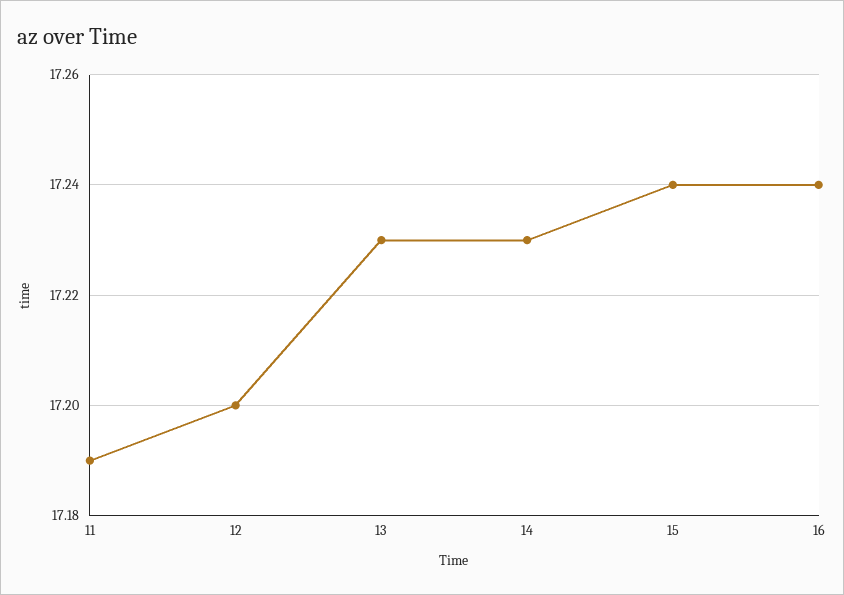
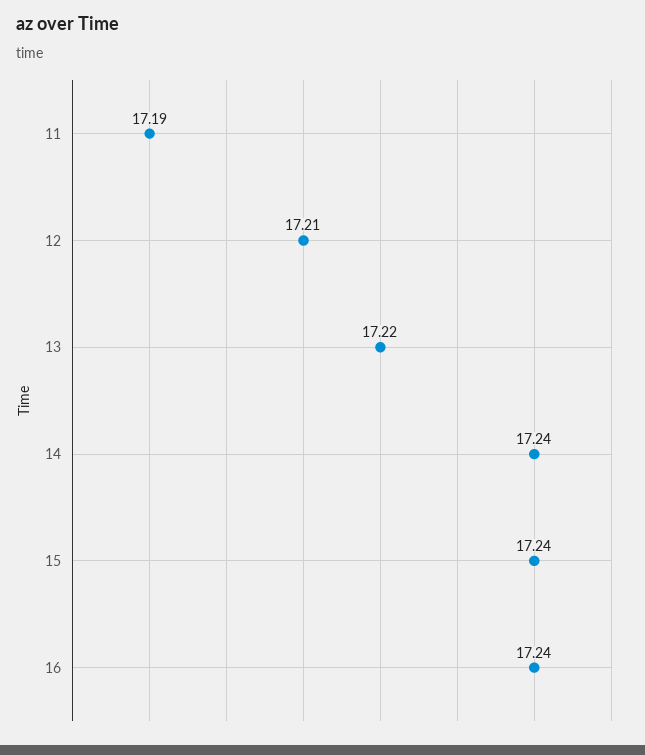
  {
    "11": 17.19,
-   "12": 17.2,
+   "12": 17.21,
-   "13": 17.23,
+   "13": 17.22,
-   "14": 17.23,
+   "14": 17.24,
    "15": 17.24,
    "16": 17.24
  }

